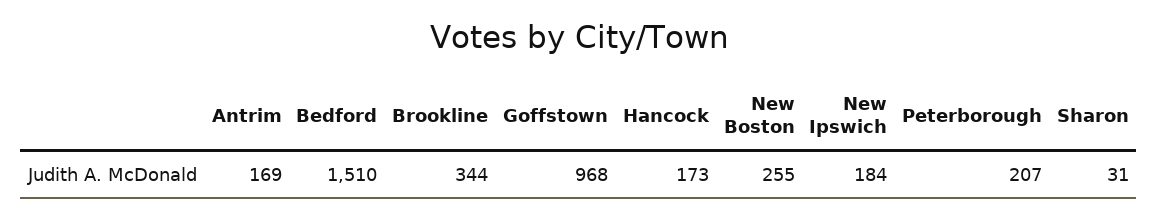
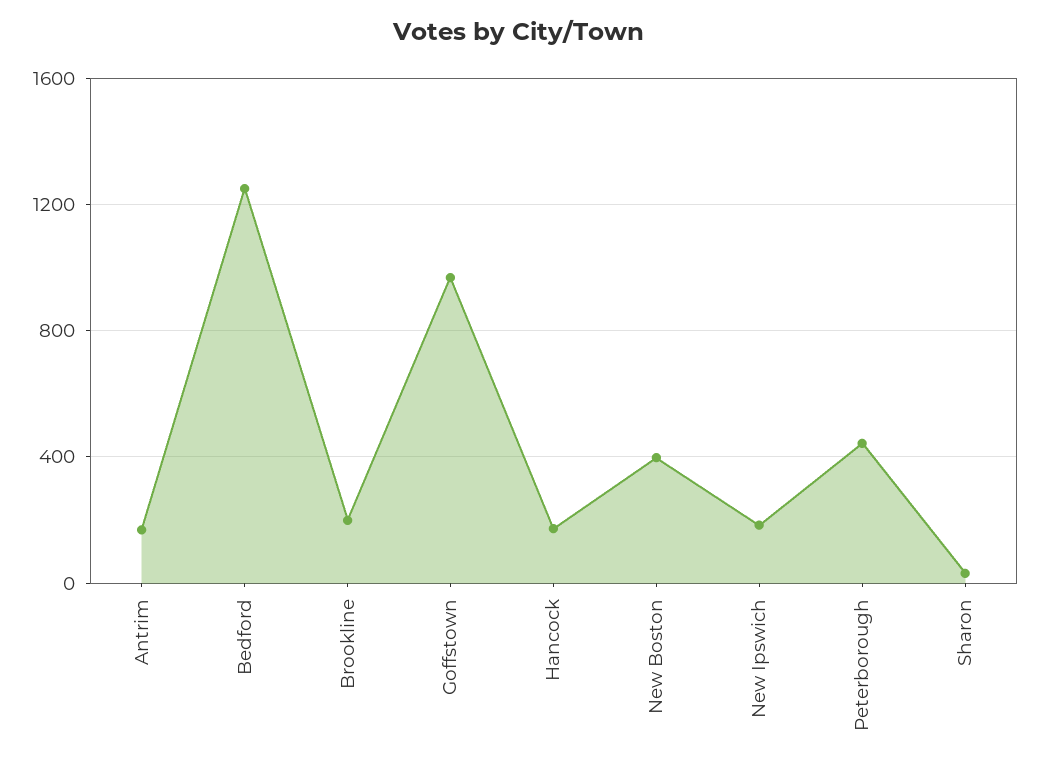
  {
    "Antrim": 169,
-   "Bedford": 1510,
+   "Bedford": 1250,
-   "Brookline": 344,
+   "Brookline": 200,
    "Goffstown": 968,
    "Hancock": 173,
-   "New Boston": 255,
+   "New Boston": 400,
    "New Ipswich": 184,
-   "Peterborough": 207,
+   "Peterborough": 450,
    "Sharon": 31
  }

